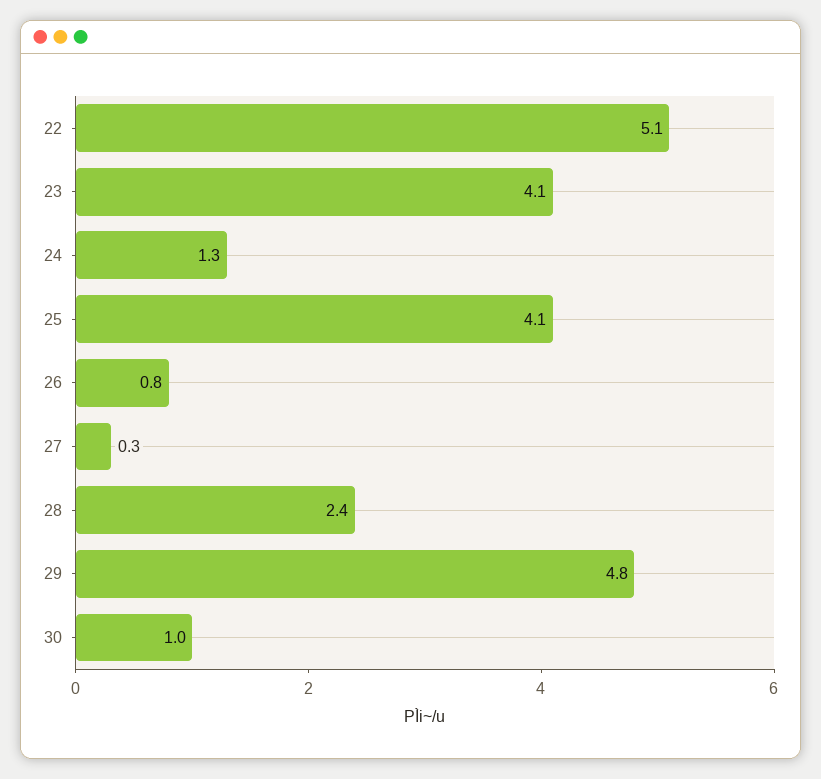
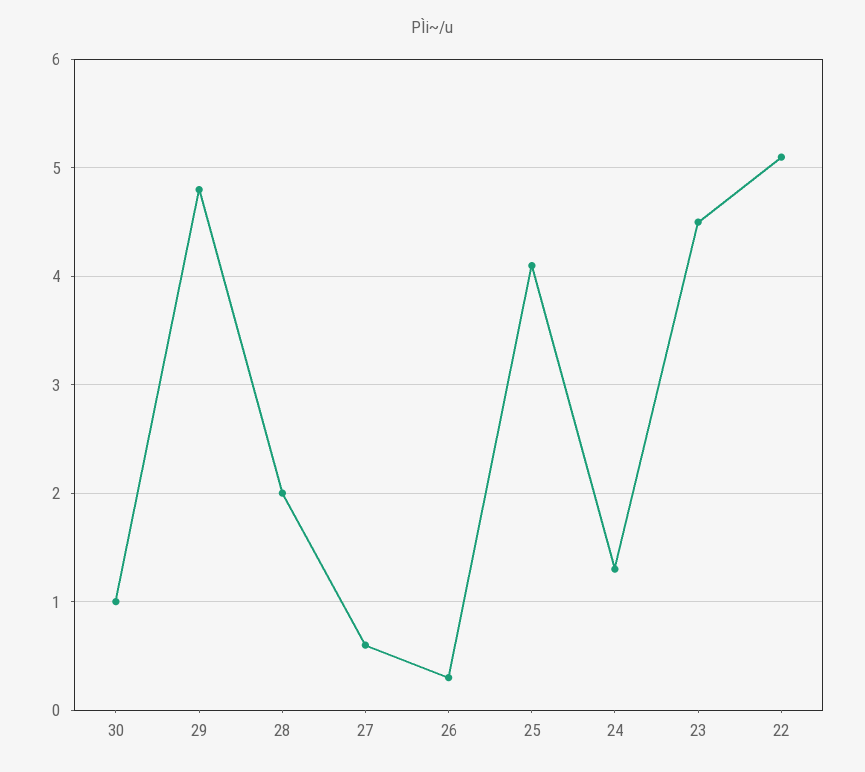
  {
    "22": 5.1,
-   "23": 4.1,
+   "23": 4.5,
    "24": 1.3,
    "25": 4.1,
-   "26": 0.8,
+   "26": 0.3,
-   "27": 0.3,
+   "27": 0.6,
-   "28": 2.4,
+   "28": 2,
    "29": 4.8,
    "30": 1
  }

